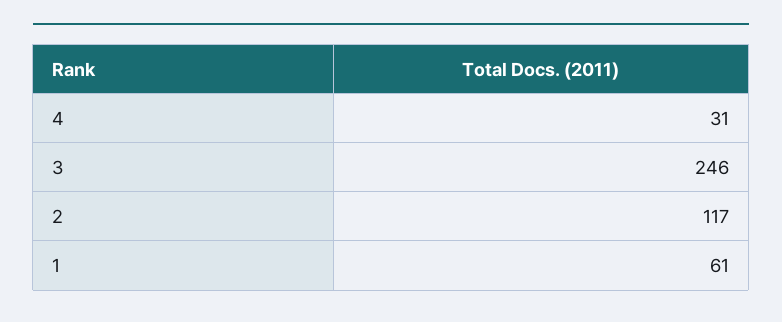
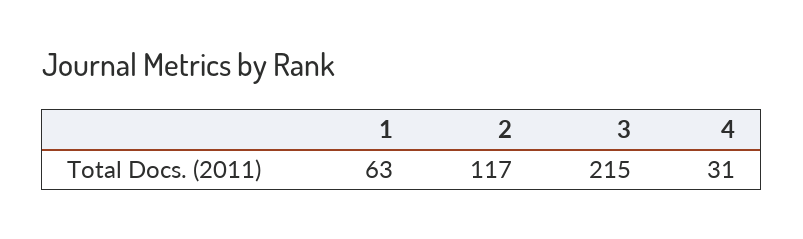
  {
    "4": 31,
-   "3": 246,
+   "3": 215,
    "2": 117,
-   "1": 61
+   "1": 63
  }

